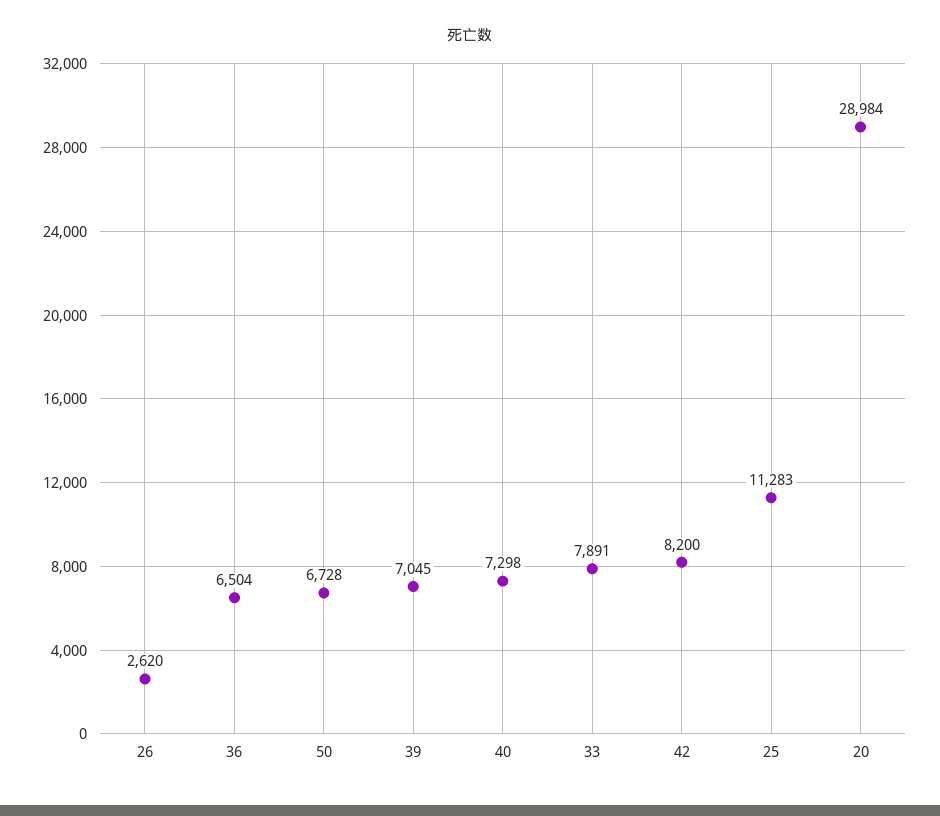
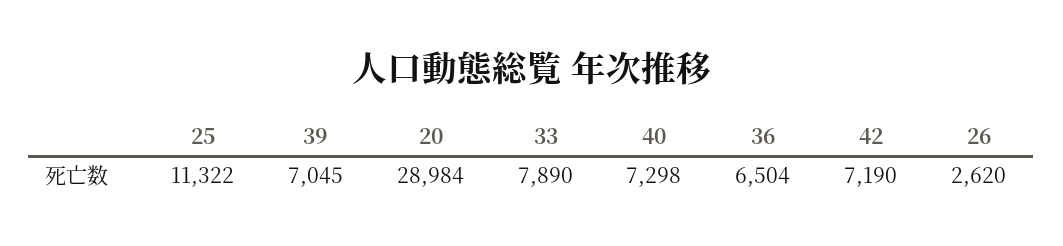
  {
    "26": 2620,
    "36": 6504,
-   "50": 6728,
    "39": 7045,
    "40": 7298,
-   "33": 7891,
+   "33": 7890,
-   "42": 8200,
+   "42": 7190,
-   "25": 11283,
+   "25": 11322,
    "20": 28984
  }

